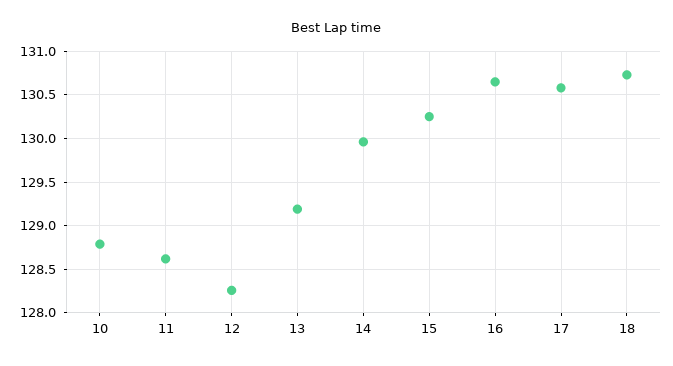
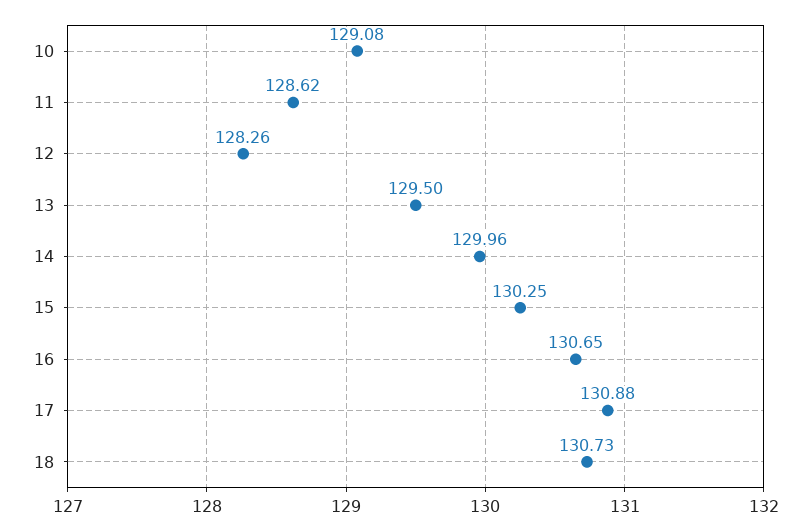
  {
-   "10": 128.8,
+   "10": 129.08,
    "11": 128.62,
    "12": 128.26,
-   "13": 129.2,
+   "13": 129.5,
    "14": 129.96,
    "15": 130.25,
    "16": 130.65,
-   "17": 130.6,
+   "17": 130.88,
    "18": 130.73
  }

